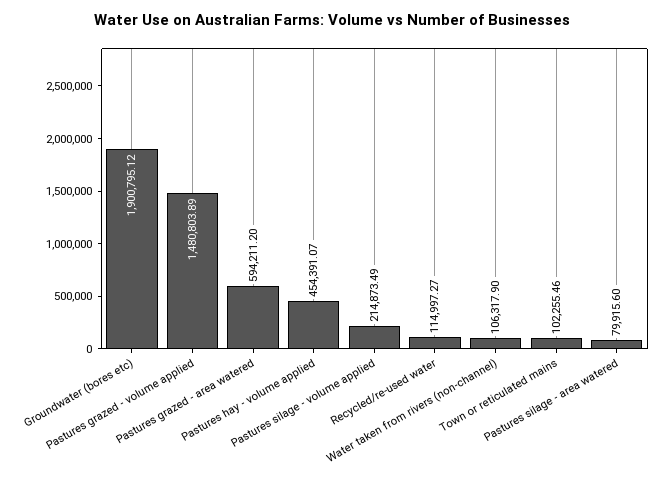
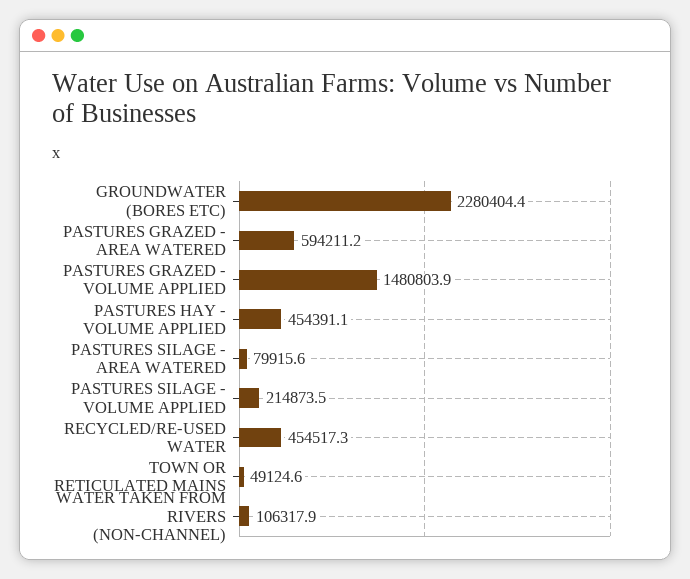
  {
-   "Groundwater (bores etc)": 1900795.12,
+   "Groundwater (bores etc)": 2280404.4,
    "Pastures grazed - volume applied": 1480803.89,
    "Pastures grazed - area watered": 594211.2,
    "Pastures hay - volume applied": 454391.07,
    "Pastures silage - volume applied": 214873.49,
-   "Recycled/re-used water": 114997.27,
+   "Recycled/re-used water": 454517.3,
    "Water taken from rivers (non-channel)": 106317.9,
-   "Town or reticulated mains": 102255.46,
+   "Town or reticulated mains": 49124.6,
    "Pastures silage - area watered": 79915.6
  }

